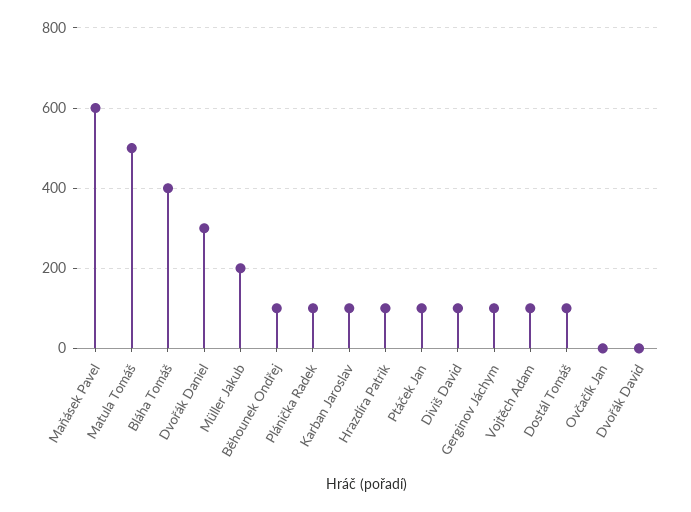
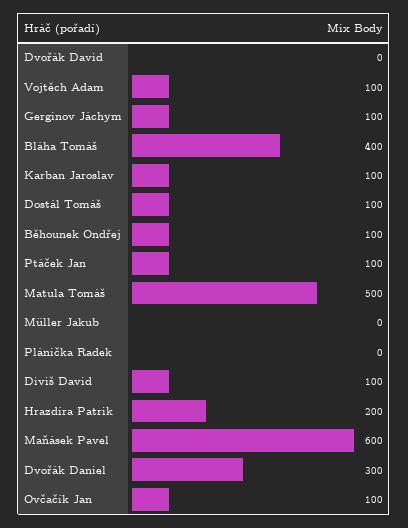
  {
    "Maňásek Pavel": 600,
    "Matula Tomáš": 500,
    "Bláha Tomáš": 400,
    "Dvořák Daniel": 300,
-   "Müller Jakub": 200,
+   "Müller Jakub": 0,
    "Běhounek Ondřej": 100,
-   "Plánička Radek": 100,
+   "Plánička Radek": 0,
    "Karban Jaroslav": 100,
-   "Hrazdíra Patrik": 100,
+   "Hrazdíra Patrik": 200,
    "Ptáček Jan": 100,
    "Diviš David": 100,
    "Gerginov Jáchym": 100,
    "Vojtěch Adam": 100,
    "Dostál Tomáš": 100,
-   "Ovčačík Jan": 0,
+   "Ovčačík Jan": 100,
    "Dvořák David": 0
  }

